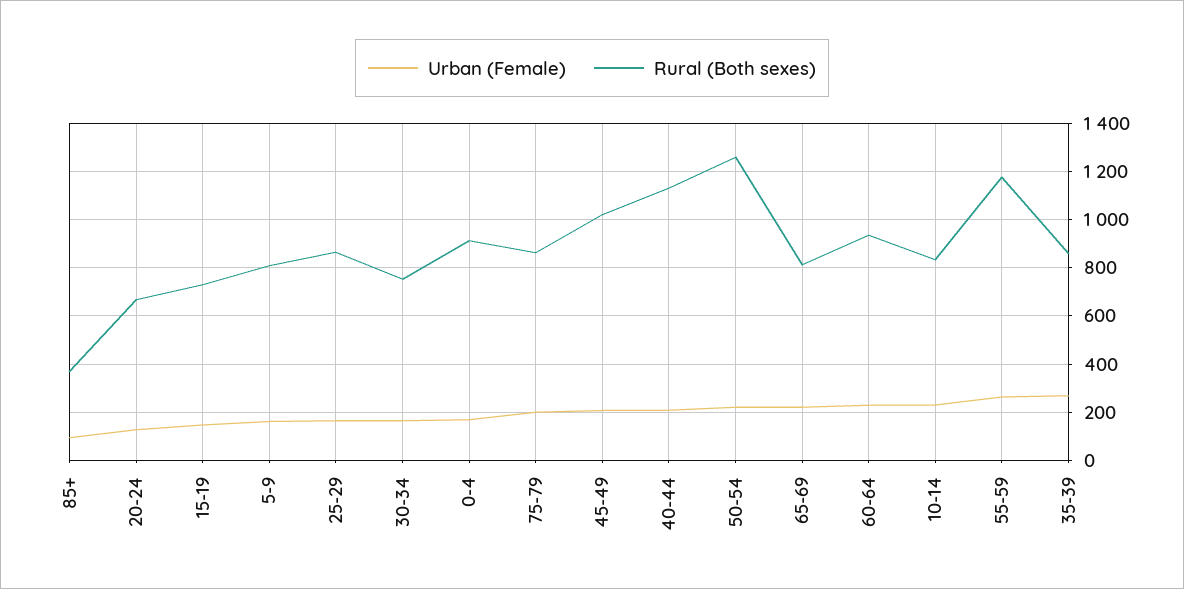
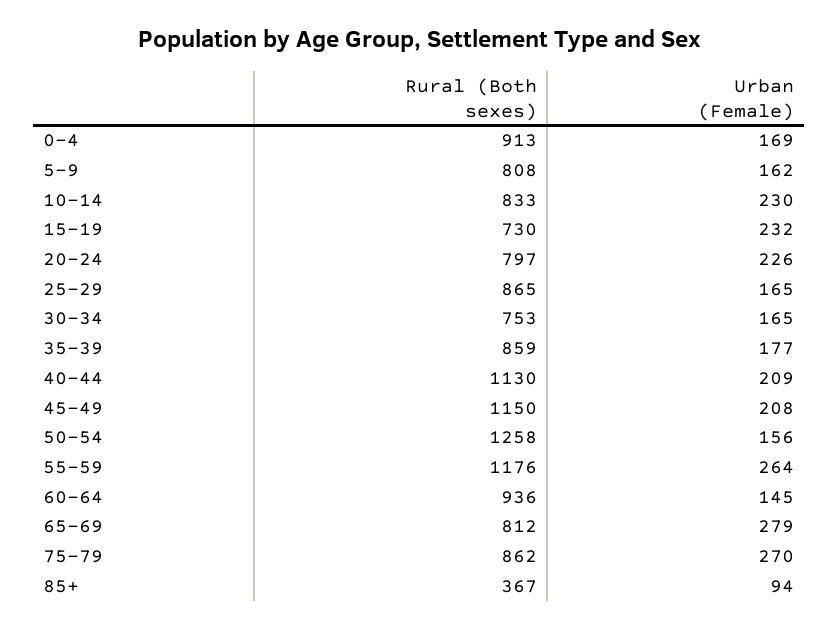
  {
    "Urban (Female)": {
      "85+": 94,
-     "20-24": 125,
+     "20-24": 226,
-     "15-19": 150,
+     "15-19": 232,
      "5-9": 162,
      "25-29": 165,
      "30-34": 165,
      "0-4": 169,
-     "75-79": 200,
+     "75-79": 270,
      "45-49": 208,
      "40-44": 209,
-     "50-54": 225,
+     "50-54": 156,
-     "65-69": 225,
+     "65-69": 279,
-     "60-64": 225,
+     "60-64": 145,
      "10-14": 230,
      "55-59": 264,
-     "35-39": 275
+     "35-39": 177
    },
    "Rural (Both sexes)": {
      "85+": 367,
-     "20-24": 675,
+     "20-24": 797,
      "15-19": 730,
      "5-9": 808,
      "25-29": 865,
      "30-34": 753,
      "0-4": 913,
      "75-79": 862,
-     "45-49": 1025,
+     "45-49": 1150,
      "40-44": 1130,
      "50-54": 1258,
      "65-69": 812,
      "60-64": 936,
      "10-14": 833,
      "55-59": 1176,
      "35-39": 859
    }
  }

